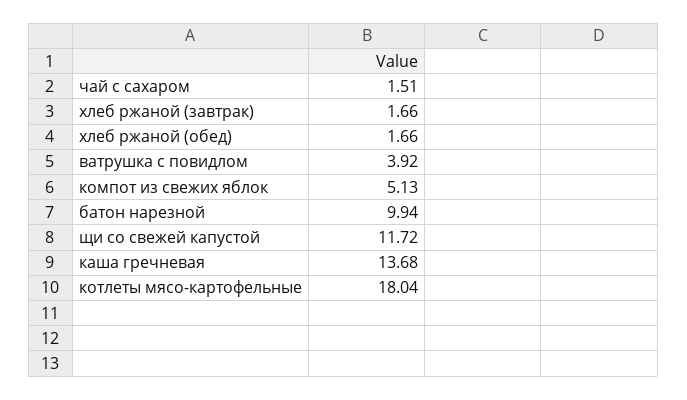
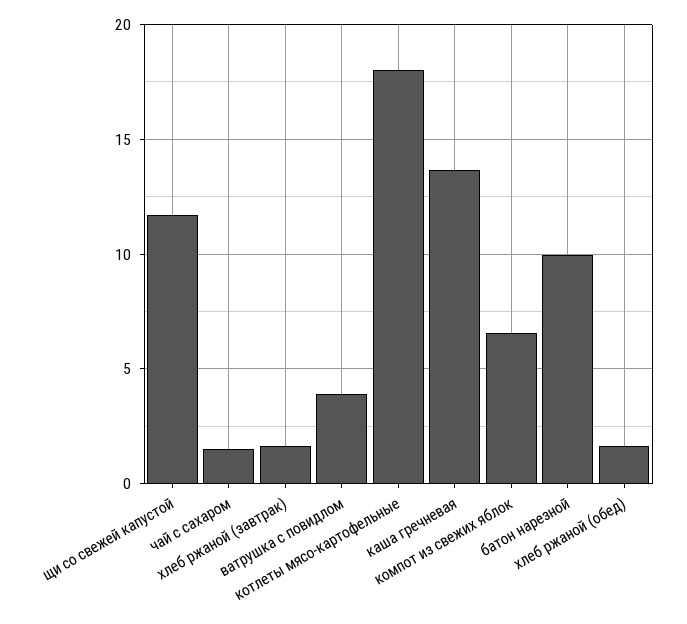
  {
    "чай с сахаром": 1.51,
    "хлеб ржаной (завтрак)": 1.66,
    "хлеб ржаной (обед)": 1.66,
    "ватрушка с повидлом": 3.92,
-   "компот из свежих яблок": 5.13,
+   "компот из свежих яблок": 6.5,
    "батон нарезной": 9.94,
    "щи со свежей капустой": 11.72,
    "каша гречневая": 13.68,
    "котлеты мясо-картофельные": 18.04
  }

